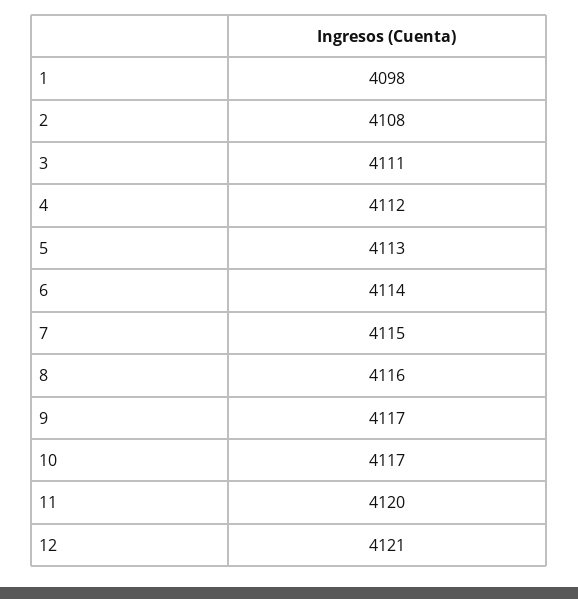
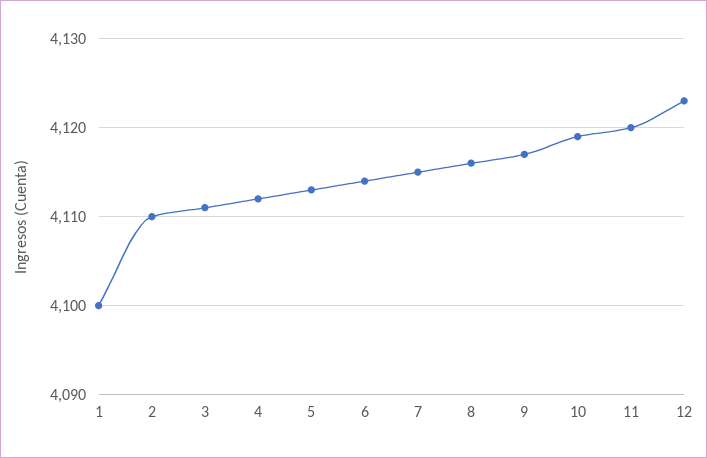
  {
-   "1": 4098,
+   "1": 4100,
-   "2": 4108,
+   "2": 4110,
    "3": 4111,
    "4": 4112,
    "5": 4113,
    "6": 4114,
    "7": 4115,
    "8": 4116,
    "9": 4117,
-   "10": 4117,
+   "10": 4119,
    "11": 4120,
-   "12": 4121
+   "12": 4123
  }

